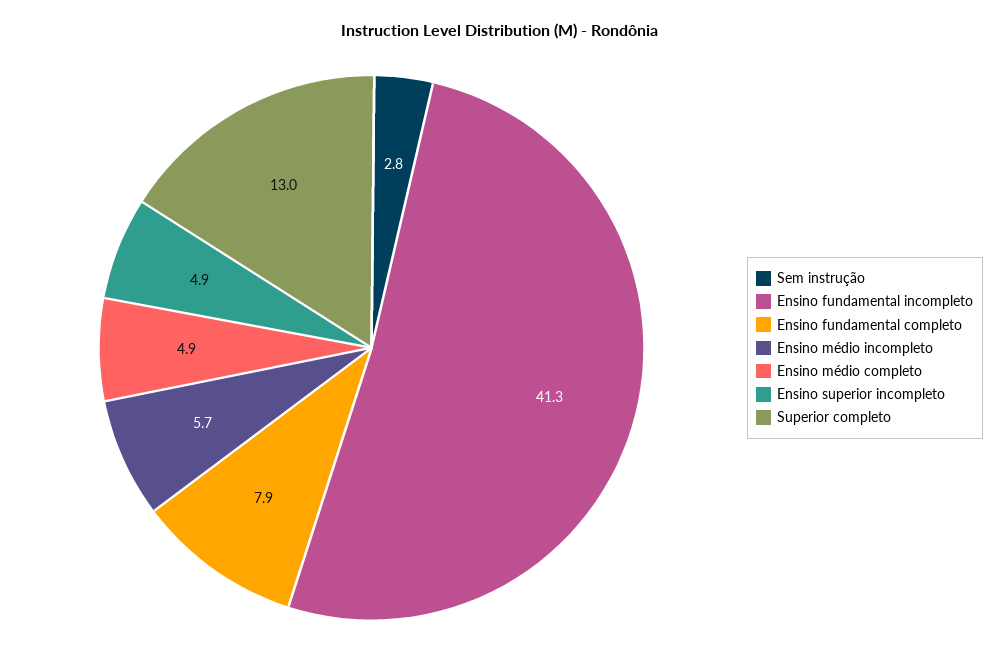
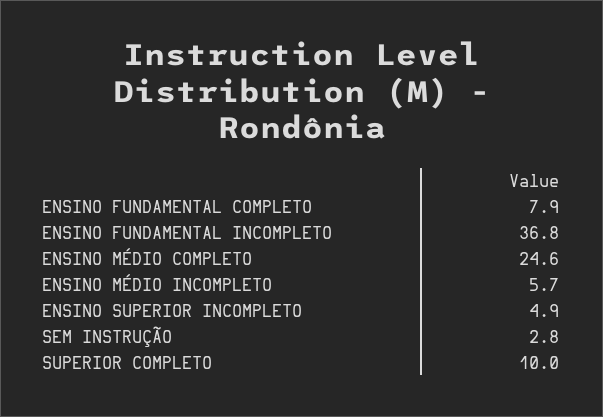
  {
    "Sem instrução": 2.8,
-   "Ensino fundamental incompleto": 41.3,
+   "Ensino fundamental incompleto": 36.8,
    "Ensino fundamental completo": 7.9,
    "Ensino médio incompleto": 5.7,
-   "Ensino médio completo": 4.9,
+   "Ensino médio completo": 24.6,
    "Ensino superior incompleto": 4.9,
-   "Superior completo": 13
+   "Superior completo": 10
  }

